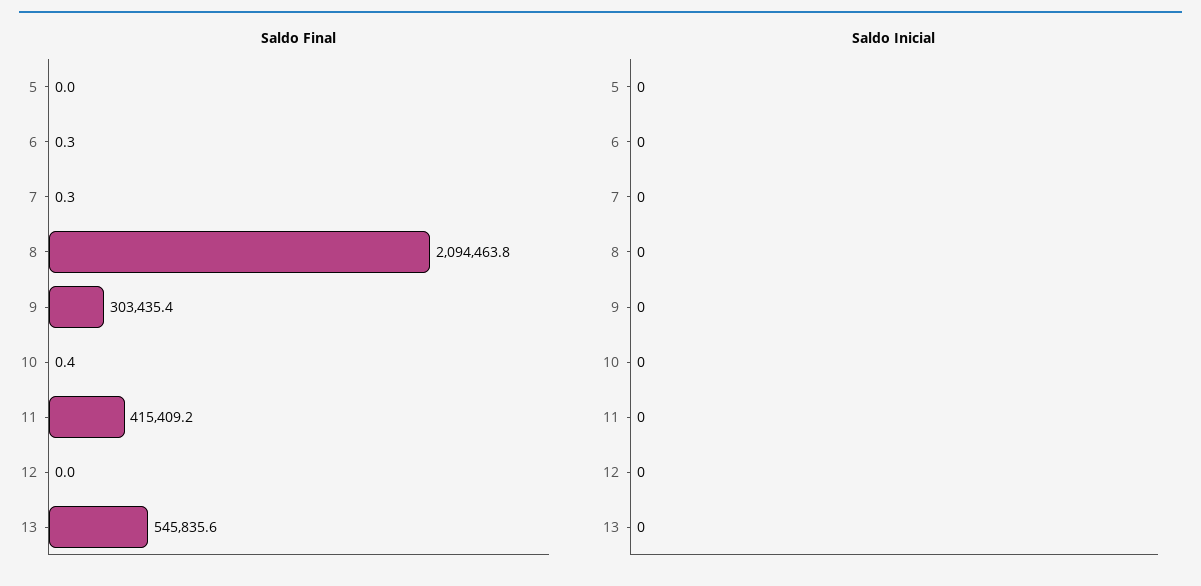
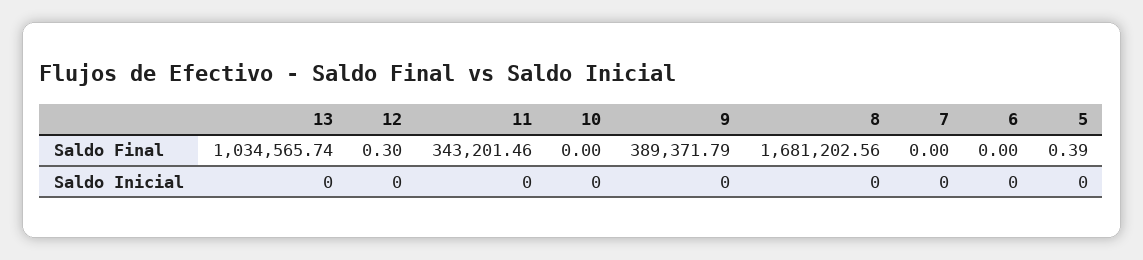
  {
    "Saldo Final": {
-     "5": 0,
+     "5": 0.39,
-     "6": 0.3,
+     "6": 0,
-     "7": 0.3,
+     "7": 0,
-     "8": 2094463.8,
+     "8": 1681202.56,
-     "9": 303435.4,
+     "9": 389371.79,
-     "10": 0.4,
+     "10": 0,
-     "11": 415409.2,
+     "11": 343201.46,
-     "12": 0,
+     "12": 0.3,
-     "13": 545835.6
+     "13": 1034565.74
    },
    "Saldo Inicial": {
      "5": 0,
      "6": 0,
      "7": 0,
      "8": 0,
      "9": 0,
      "10": 0,
      "11": 0,
      "12": 0,
      "13": 0
    }
  }

